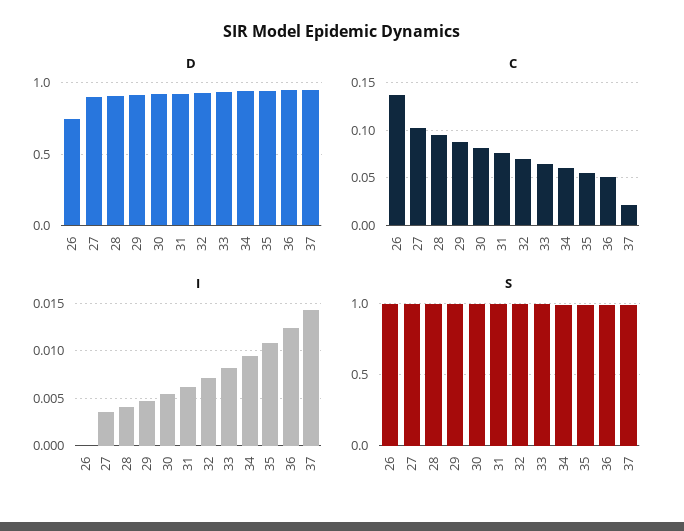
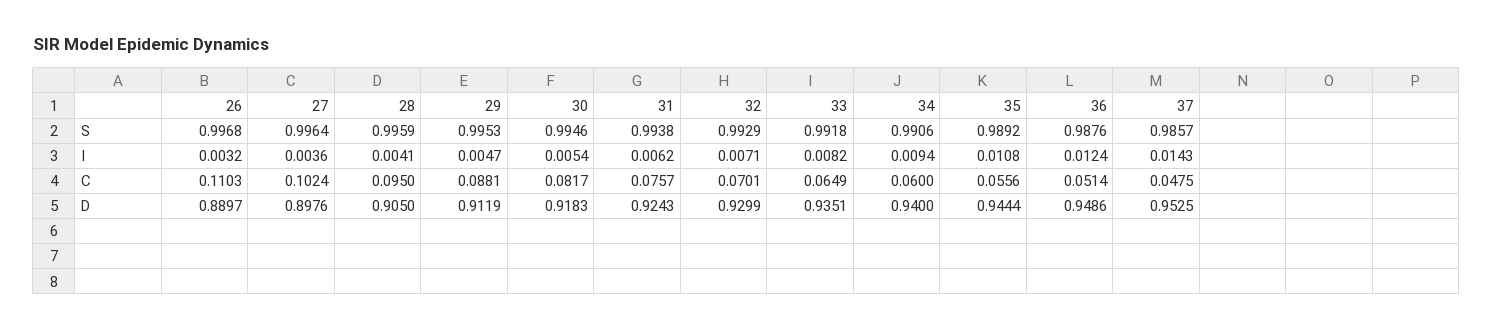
  {
    "D": {
-     "26": 0.75,
+     "26": 0.8897,
      "27": 0.8976,
      "28": 0.905,
      "29": 0.9119,
      "30": 0.9183,
      "31": 0.9243,
      "32": 0.9299,
      "33": 0.9351,
      "34": 0.94,
      "35": 0.9444,
      "36": 0.9486,
      "37": 0.9525
    },
    "C": {
-     "26": 0.14,
+     "26": 0.1103,
      "27": 0.1024,
      "28": 0.095,
      "29": 0.0881,
      "30": 0.0817,
      "31": 0.0757,
      "32": 0.0701,
      "33": 0.0649,
      "34": 0.06,
      "35": 0.0556,
      "36": 0.0514,
-     "37": 0.02
+     "37": 0.0475
    },
    "I": {
-     "26": 0,
+     "26": 0.0032,
      "27": 0.0036,
      "28": 0.0041,
      "29": 0.0047,
      "30": 0.0054,
      "31": 0.0062,
      "32": 0.0071,
      "33": 0.0082,
      "34": 0.0094,
      "35": 0.0108,
      "36": 0.0124,
      "37": 0.0143
    },
    "S": {
      "26": 0.9968,
      "27": 0.9964,
      "28": 0.9959,
      "29": 0.9953,
      "30": 0.9946,
      "31": 0.9938,
      "32": 0.9929,
      "33": 0.9918,
      "34": 0.9906,
      "35": 0.9892,
      "36": 0.9876,
      "37": 0.9857
    }
  }

